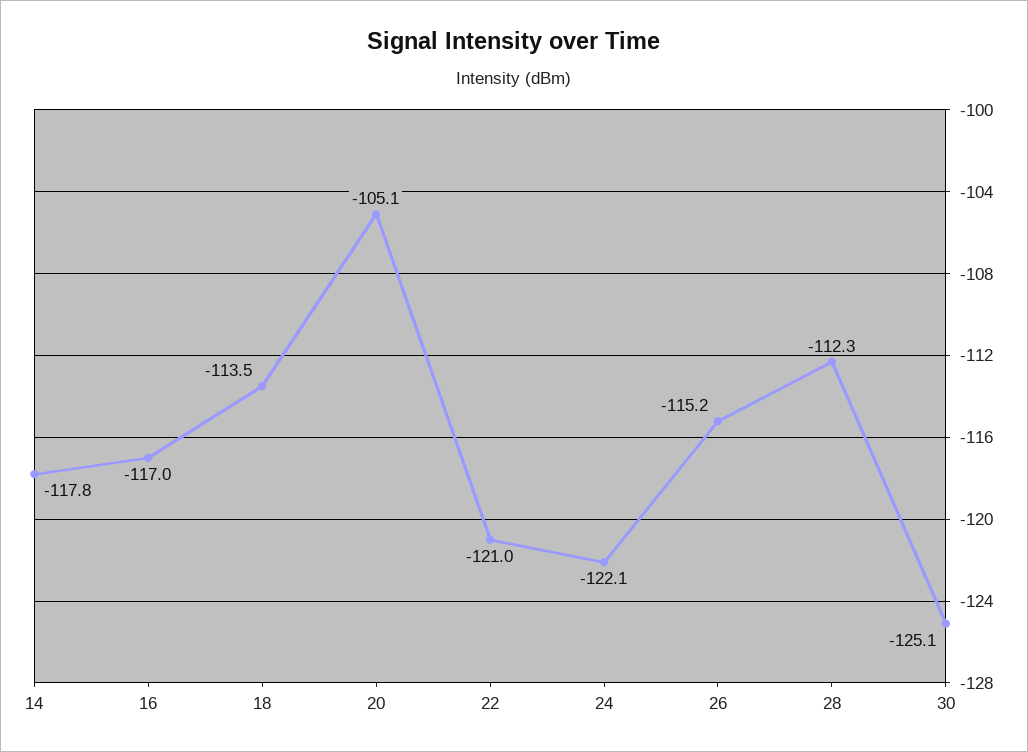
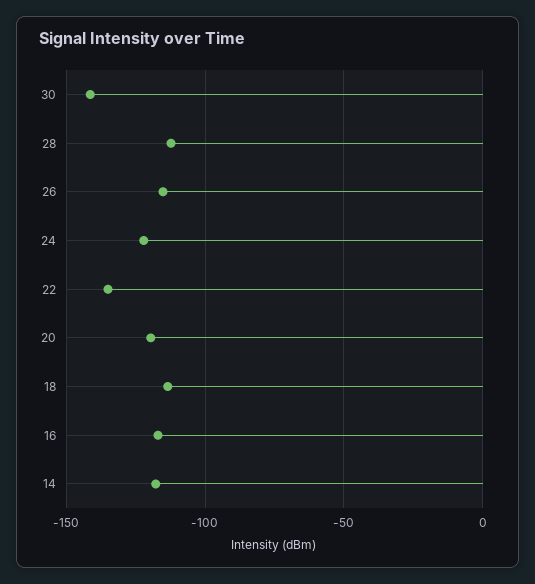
  {
    "14": -117.8,
    "16": -117,
    "18": -113.5,
-   "20": -105.1,
+   "20": -120,
-   "22": -121,
+   "22": -135,
    "24": -122.1,
    "26": -115.2,
    "28": -112.3,
-   "30": -125.1
+   "30": -140
  }

